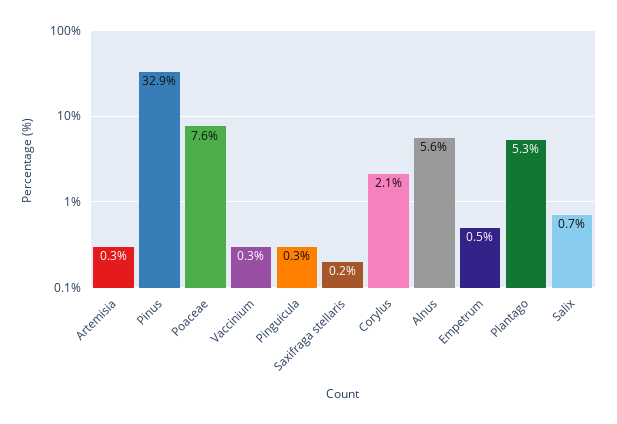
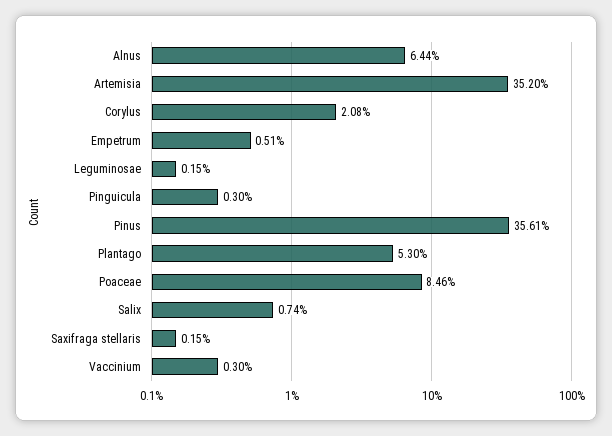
  {
-   "Artemisia": 0.3,
+   "Artemisia": 35.2,
-   "Pinus": 32.9,
+   "Pinus": 35.61,
-   "Poaceae": 7.6,
+   "Poaceae": 8.46,
    "Vaccinium": 0.3,
    "Pinguicula": 0.3,
    "Saxifraga stellaris": 0.15,
    "Corylus": 2.08,
-   "Alnus": 5.6,
+   "Alnus": 6.44,
    "Empetrum": 0.51,
    "Plantago": 5.3,
-   "Salix": 0.74
+   "Salix": 0.74,
+   "Leguminosae": 0.15
  }

